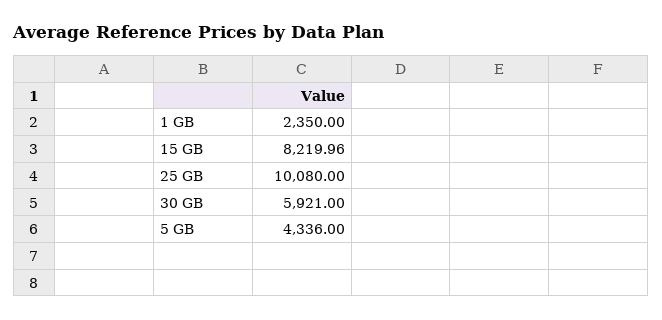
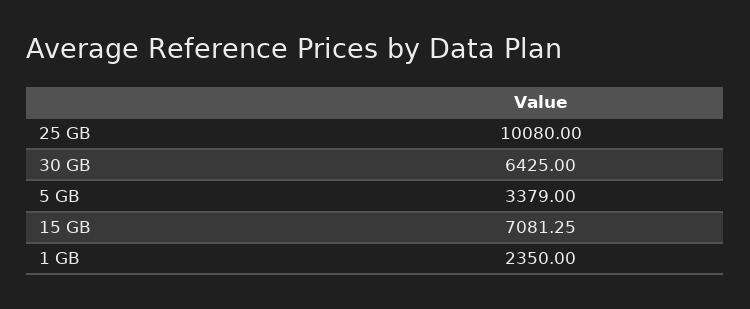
  {
    "1 GB": 2350,
-   "15 GB": 8219.96,
+   "15 GB": 7081.25,
    "25 GB": 10080,
-   "30 GB": 5921,
+   "30 GB": 6425,
-   "5 GB": 4336
+   "5 GB": 3379
  }

